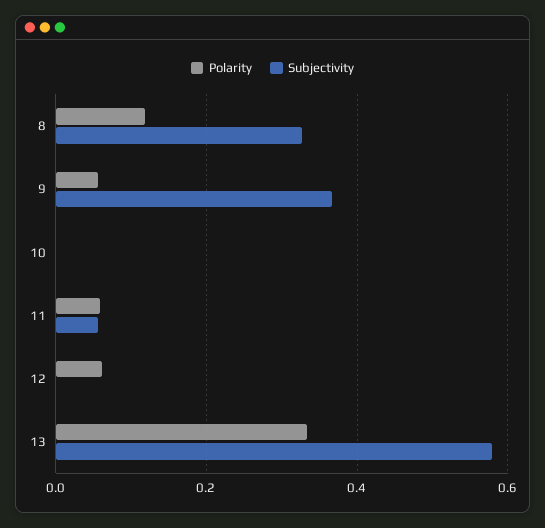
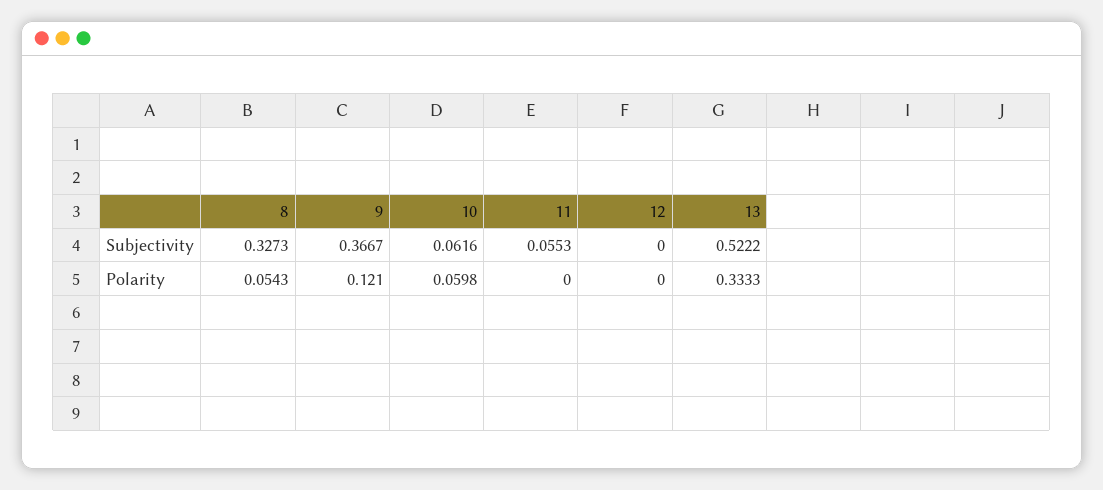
  {
    "Polarity": {
-     "8": 0.12,
+     "8": 0.0543,
-     "9": 0.06,
+     "9": 0.121,
-     "10": 0,
+     "10": 0.0598,
-     "11": 0.06,
+     "11": 0,
-     "12": 0.06,
+     "12": 0,
      "13": 0.3333
    },
    "Subjectivity": {
      "8": 0.3273,
      "9": 0.3667,
-     "10": 0,
+     "10": 0.0616,
      "11": 0.0553,
      "12": 0,
-     "13": 0.58
+     "13": 0.5222
    }
  }

